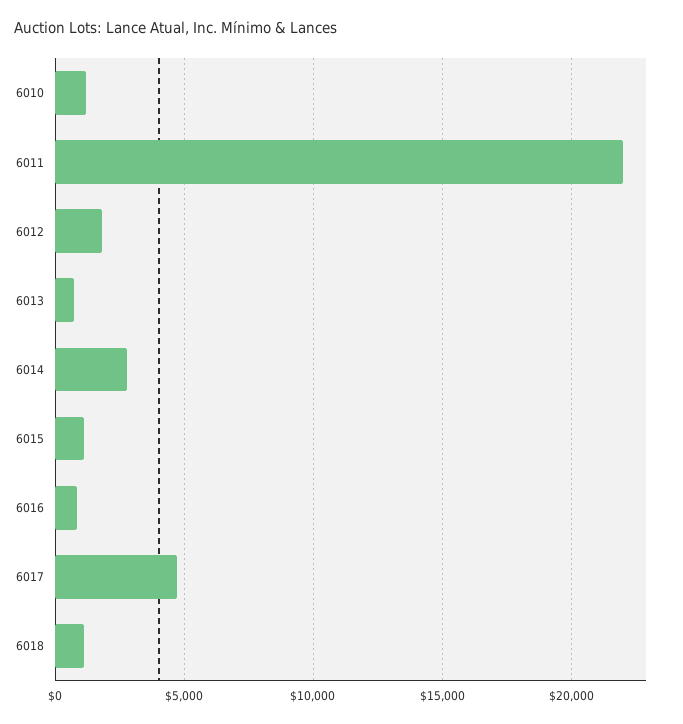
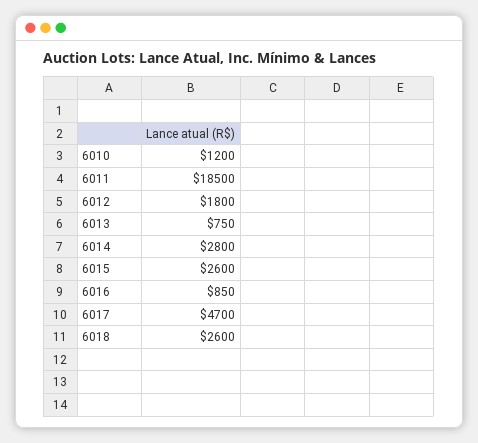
  {
    "6010": 1200,
-   "6011": 22000,
+   "6011": 18500,
    "6012": 1800,
    "6013": 750,
    "6014": 2800,
-   "6015": 1000,
+   "6015": 2600,
    "6016": 850,
    "6017": 4700,
-   "6018": 1000
+   "6018": 2600
  }

